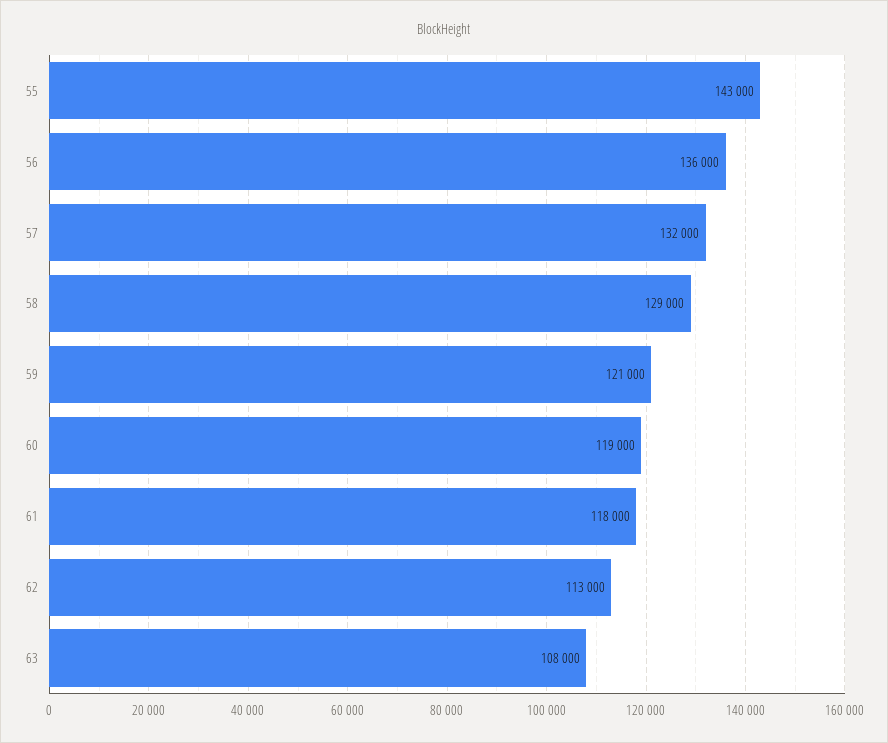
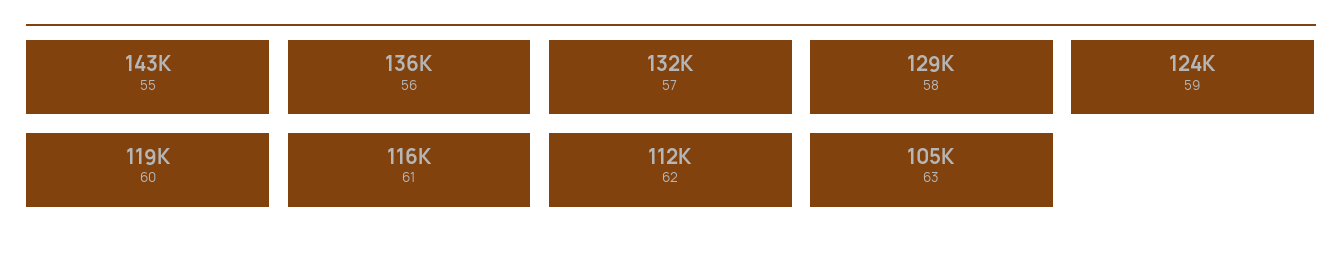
  {
    "55": 143000,
    "56": 136000,
    "57": 132000,
    "58": 129000,
-   "59": 121000,
+   "59": 124000,
    "60": 119000,
-   "61": 118000,
+   "61": 116000,
-   "62": 113000,
+   "62": 112000,
-   "63": 108000
+   "63": 105000
  }

